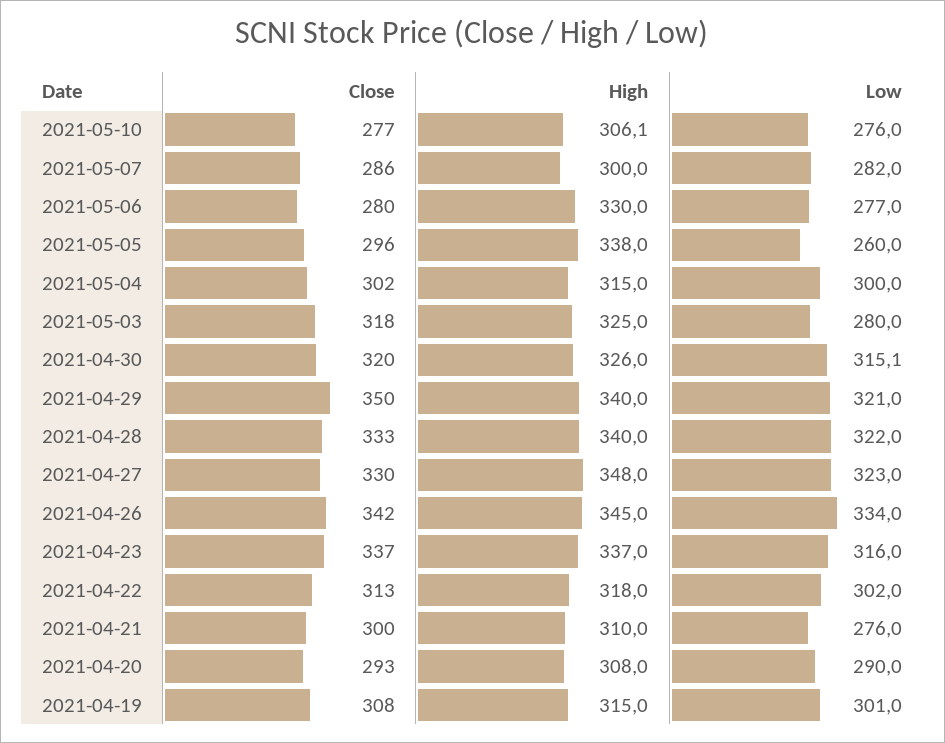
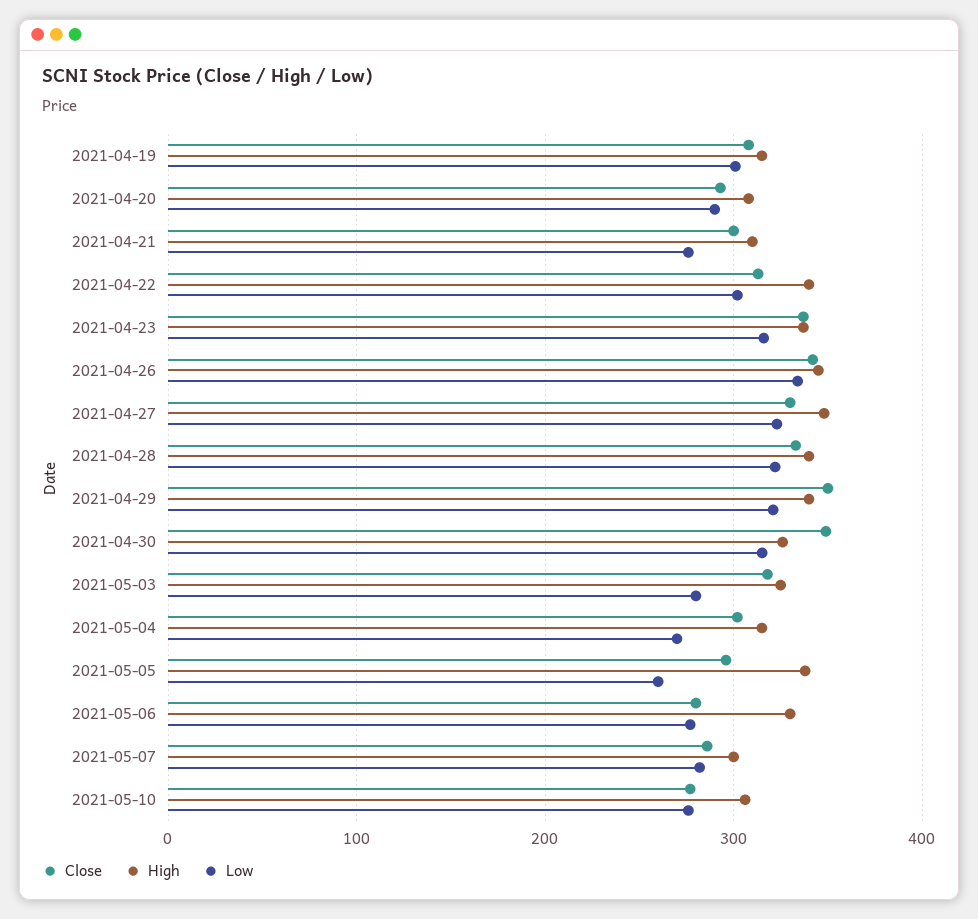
  {
    "Close": {
      "2021-05-10": 277,
      "2021-05-07": 286,
      "2021-05-06": 280,
      "2021-05-05": 296,
      "2021-05-04": 302,
      "2021-05-03": 318,
-     "2021-04-30": 320,
+     "2021-04-30": 350,
      "2021-04-29": 350,
      "2021-04-28": 333,
      "2021-04-27": 330,
      "2021-04-26": 342,
      "2021-04-23": 337,
      "2021-04-22": 313,
      "2021-04-21": 300,
      "2021-04-20": 293,
      "2021-04-19": 308
    },
    "High": {
      "2021-05-10": 306.1,
      "2021-05-07": 300,
      "2021-05-06": 330,
      "2021-05-05": 338,
      "2021-05-04": 315,
      "2021-05-03": 325,
      "2021-04-30": 326,
      "2021-04-29": 340,
      "2021-04-28": 340,
      "2021-04-27": 348,
      "2021-04-26": 345,
      "2021-04-23": 337,
-     "2021-04-22": 318,
+     "2021-04-22": 340,
      "2021-04-21": 310,
      "2021-04-20": 308,
      "2021-04-19": 315
    },
    "Low": {
      "2021-05-10": 276,
      "2021-05-07": 282,
      "2021-05-06": 277,
      "2021-05-05": 260,
-     "2021-05-04": 300,
+     "2021-05-04": 270,
      "2021-05-03": 280,
      "2021-04-30": 315.1,
      "2021-04-29": 321,
      "2021-04-28": 322,
      "2021-04-27": 323,
      "2021-04-26": 334,
      "2021-04-23": 316,
      "2021-04-22": 302,
      "2021-04-21": 276,
      "2021-04-20": 290,
      "2021-04-19": 301
    }
  }

